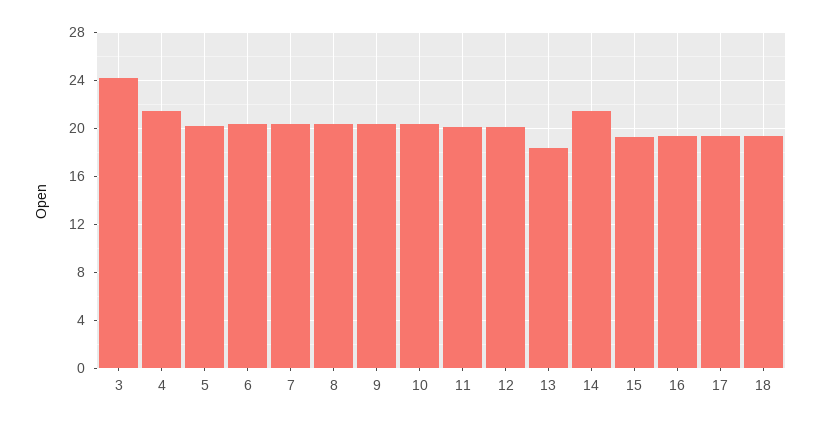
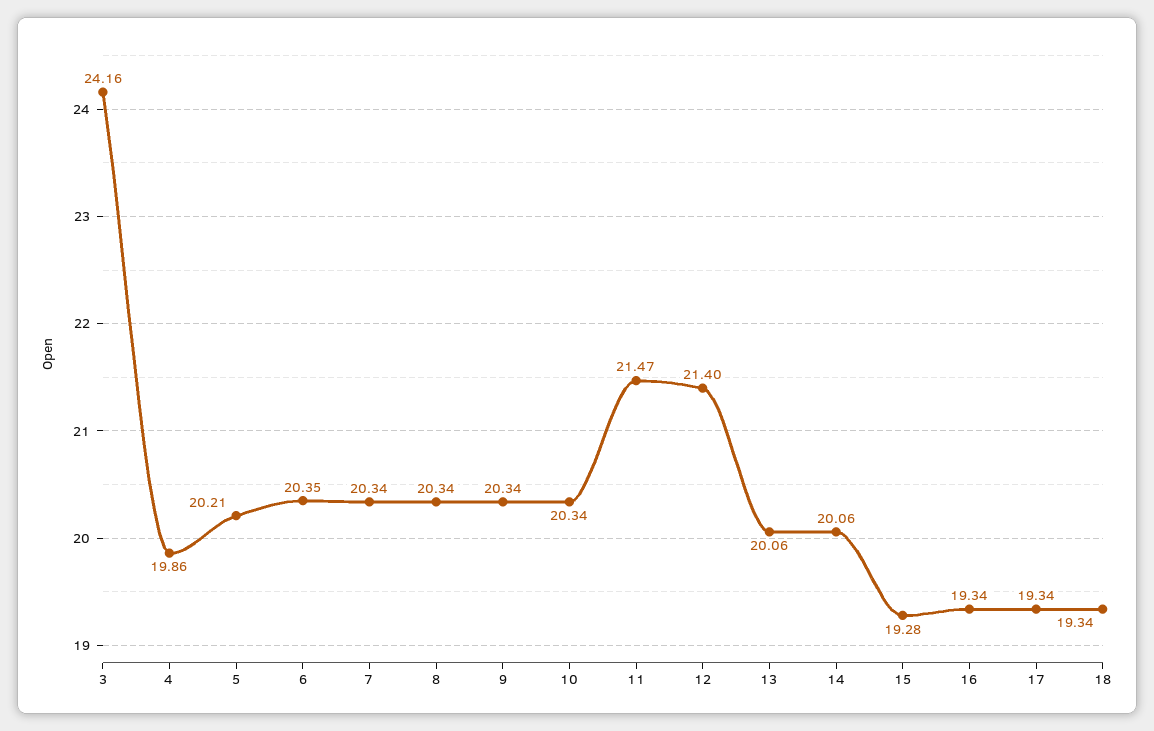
  {
    "3": 24.16,
-   "4": 21.5,
+   "4": 19.86,
    "5": 20.21,
    "6": 20.35,
    "7": 20.34,
    "8": 20.34,
    "9": 20.34,
    "10": 20.34,
-   "11": 20,
+   "11": 21.47,
-   "12": 20,
+   "12": 21.4,
-   "13": 18.5,
+   "13": 20.06,
-   "14": 21.5,
+   "14": 20.06,
    "15": 19.28,
    "16": 19.34,
    "17": 19.34,
    "18": 19.34
  }

